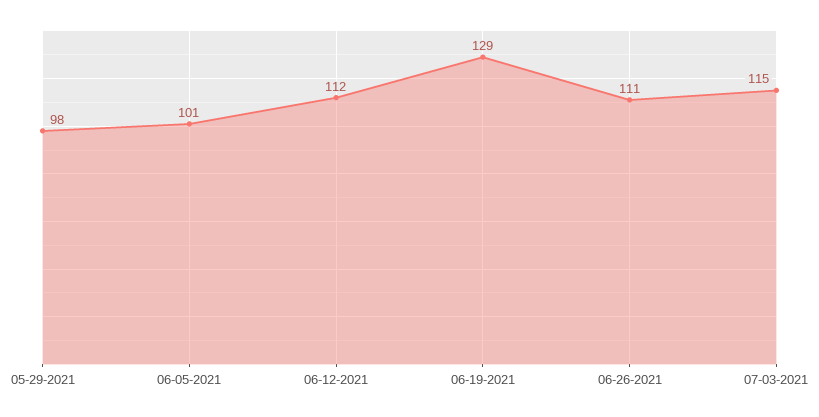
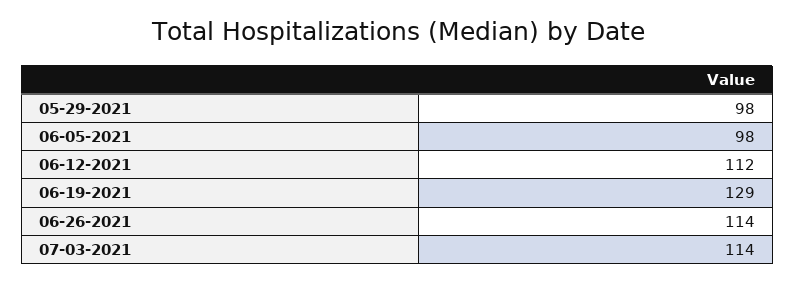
  {
    "05-29-2021": 98,
-   "06-05-2021": 101,
+   "06-05-2021": 98,
    "06-12-2021": 112,
    "06-19-2021": 129,
-   "06-26-2021": 111,
+   "06-26-2021": 114,
-   "07-03-2021": 115
+   "07-03-2021": 114
  }

